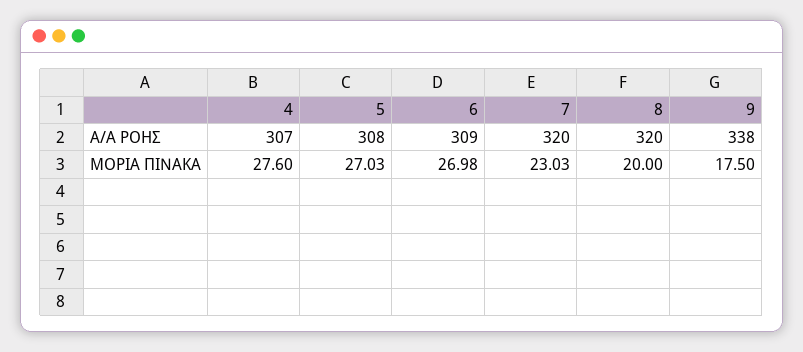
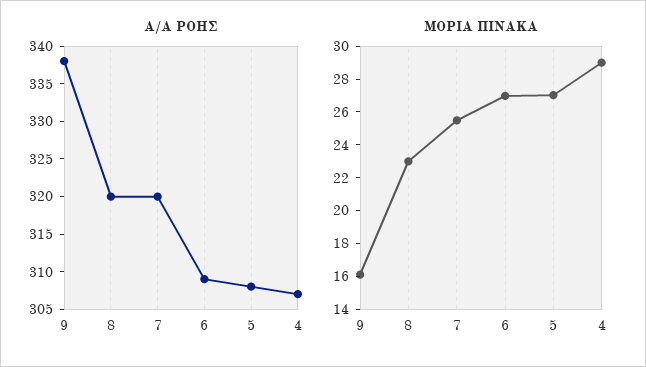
  {
    "Α/Α ΡΟΗΣ": {
      "4": 307,
      "5": 308,
      "6": 309,
      "7": 320,
      "8": 320,
      "9": 338
    },
    "ΜΟΡΙΑ ΠΙΝΑΚΑ": {
-     "4": 27.6,
+     "4": 29,
      "5": 27.03,
      "6": 26.98,
-     "7": 23.03,
+     "7": 25.5,
-     "8": 20,
+     "8": 23,
-     "9": 17.5
+     "9": 16
    }
  }

